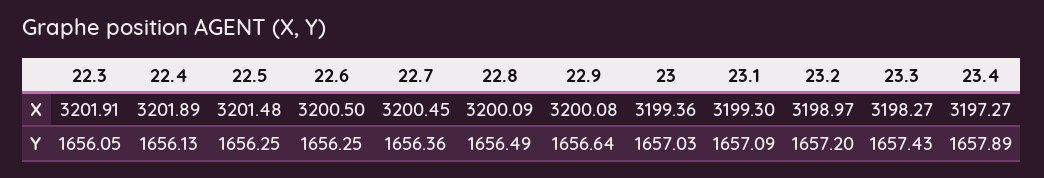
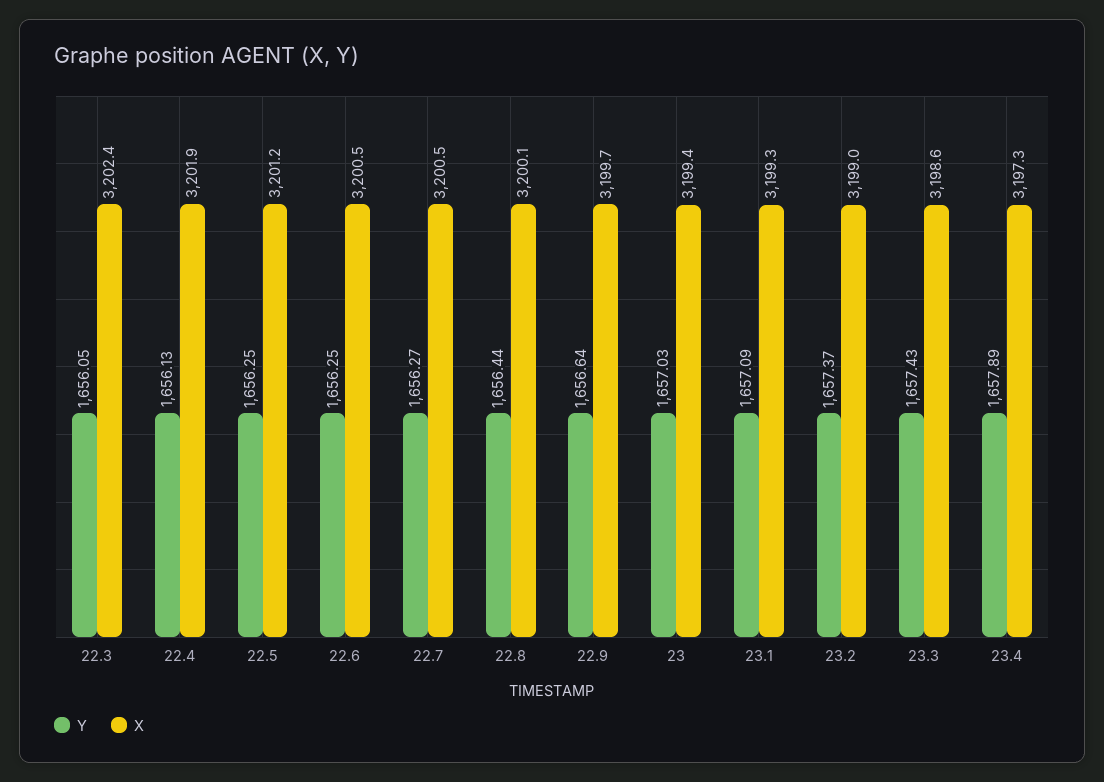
  {
    "X": {
-     "22.3": 3201.91,
+     "22.3": 3202.4,
      "22.4": 3201.89,
-     "22.5": 3201.48,
+     "22.5": 3201.2,
      "22.6": 3200.5,
      "22.7": 3200.45,
      "22.8": 3200.09,
-     "22.9": 3200.08,
+     "22.9": 3199.7,
      "23": 3199.36,
      "23.1": 3199.3,
      "23.2": 3198.97,
-     "23.3": 3198.27,
+     "23.3": 3198.6,
      "23.4": 3197.27
    },
    "Y": {
      "22.3": 1656.05,
      "22.4": 1656.13,
      "22.5": 1656.25,
      "22.6": 1656.25,
-     "22.7": 1656.36,
+     "22.7": 1656.27,
-     "22.8": 1656.49,
+     "22.8": 1656.44,
      "22.9": 1656.64,
      "23": 1657.03,
      "23.1": 1657.09,
-     "23.2": 1657.2,
+     "23.2": 1657.37,
      "23.3": 1657.43,
      "23.4": 1657.89
    }
  }

